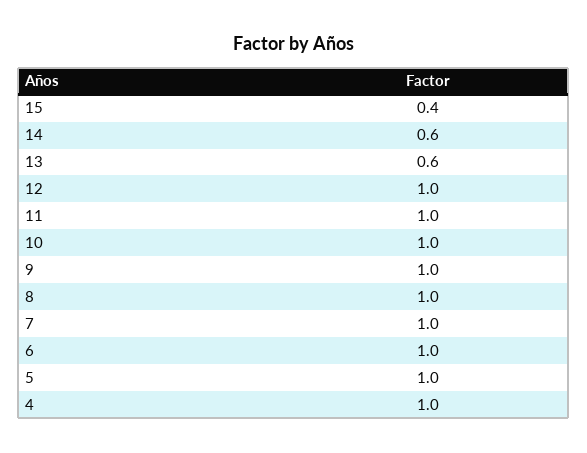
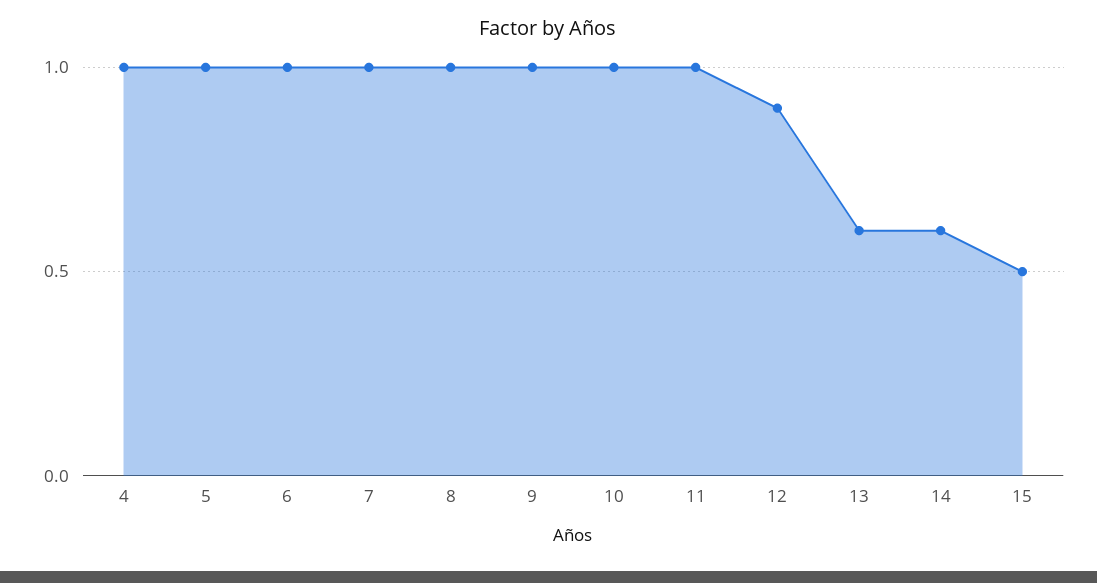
  {
-   "15": 0.4,
+   "15": 0.5,
    "14": 0.6,
    "13": 0.6,
-   "12": 1,
+   "12": 0.9,
    "11": 1,
    "10": 1,
    "9": 1,
    "8": 1,
    "7": 1,
    "6": 1,
    "5": 1,
    "4": 1
  }

